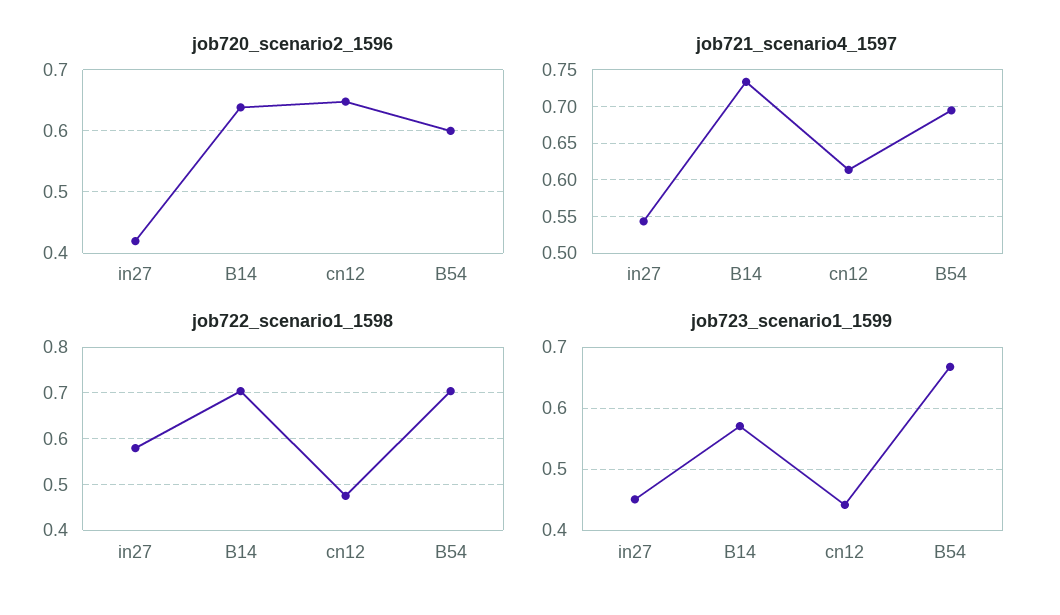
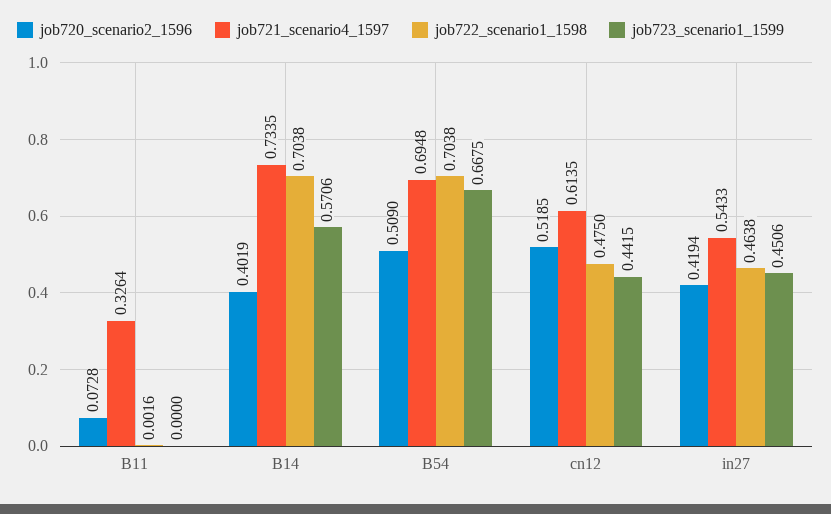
  {
    "job720_scenario2_1596": {
      "in27": 0.4194,
-     "B14": 0.64,
+     "B14": 0.4019,
-     "cn12": 0.65,
+     "cn12": 0.5185,
-     "B54": 0.6
+     "B54": 0.509,
+     "B11": 0.0728
    },
    "job721_scenario4_1597": {
      "in27": 0.5433,
      "B14": 0.7335,
      "cn12": 0.6135,
-     "B54": 0.6948
+     "B54": 0.6948,
+     "B11": 0.3264
    },
    "job722_scenario1_1598": {
-     "in27": 0.58,
+     "in27": 0.4638,
      "B14": 0.7038,
      "cn12": 0.475,
-     "B54": 0.7038
+     "B54": 0.7038,
+     "B11": 0.0016
    },
    "job723_scenario1_1599": {
      "in27": 0.4506,
      "B14": 0.5706,
      "cn12": 0.4415,
-     "B54": 0.6675
+     "B54": 0.6675,
+     "B11": 0
    }
  }

